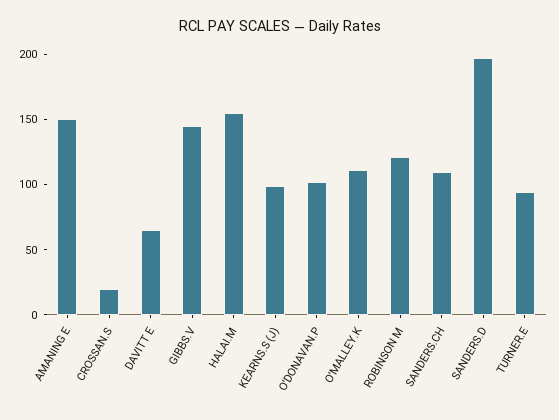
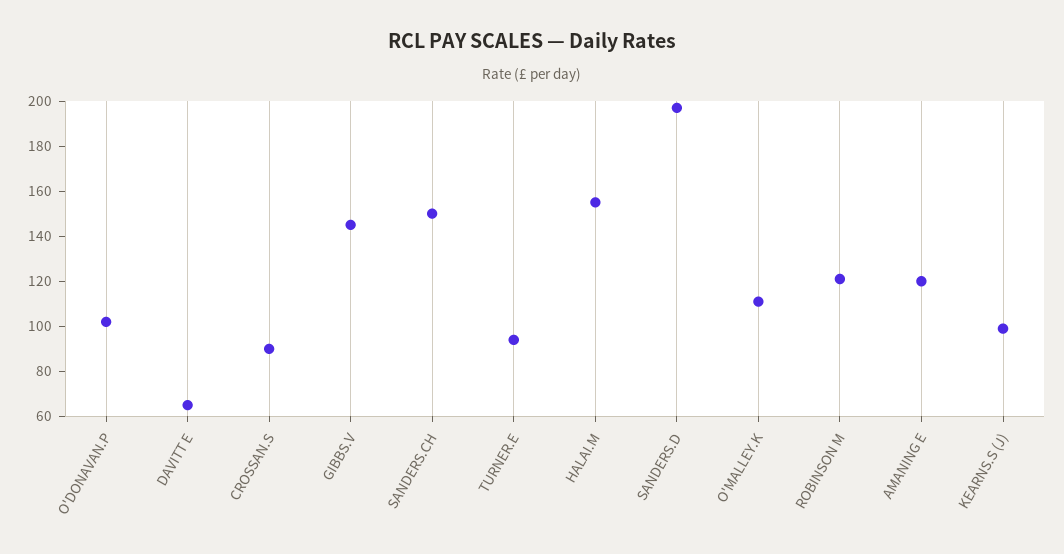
  {
-   "AMANING E": 150,
+   "AMANING E": 120,
-   "CROSSAN.S": 20,
+   "CROSSAN.S": 90,
    "DAVITT E": 65,
    "GIBBS.V": 145,
    "HALAI.M": 155,
    "KEARNS.S (J)": 100,
    "O'DONAVAN.P": 100,
    "O'MALLEY.K": 110,
    "ROBINSON M": 120,
-   "SANDERS.CH": 110,
+   "SANDERS.CH": 150,
    "SANDERS.D": 195,
    "TURNER.E": 95
  }

